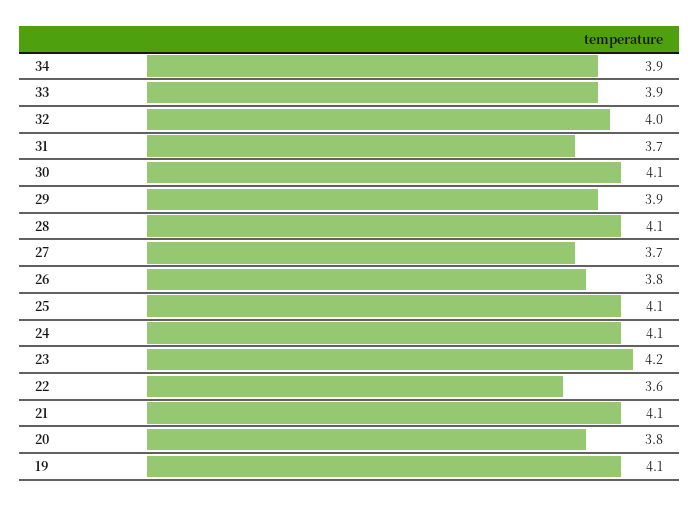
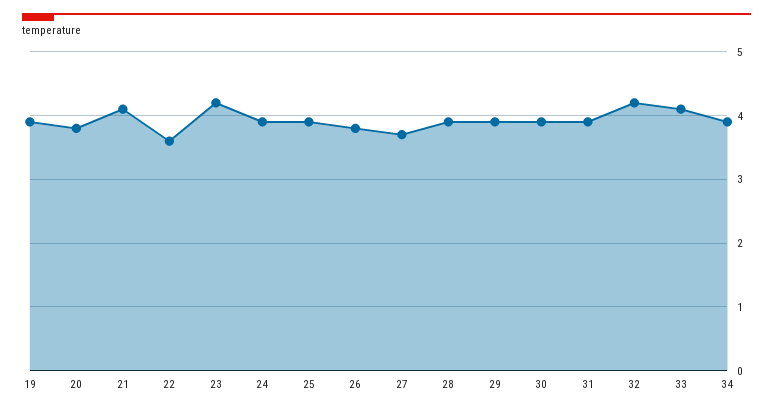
  {
    "34": 3.9,
-   "33": 3.9,
+   "33": 4.1,
-   "32": 4,
+   "32": 4.2,
-   "31": 3.7,
+   "31": 3.9,
-   "30": 4.1,
+   "30": 3.9,
    "29": 3.9,
-   "28": 4.1,
+   "28": 3.9,
    "27": 3.7,
    "26": 3.8,
-   "25": 4.1,
+   "25": 3.9,
-   "24": 4.1,
+   "24": 3.9,
    "23": 4.2,
    "22": 3.6,
    "21": 4.1,
    "20": 3.8,
-   "19": 4.1
+   "19": 3.9
  }

